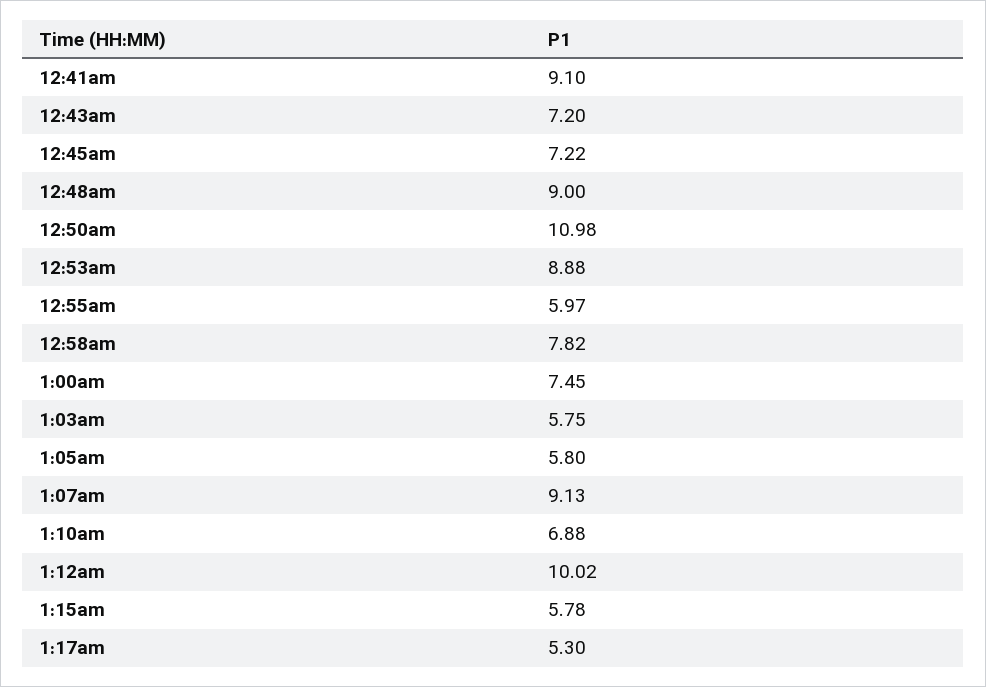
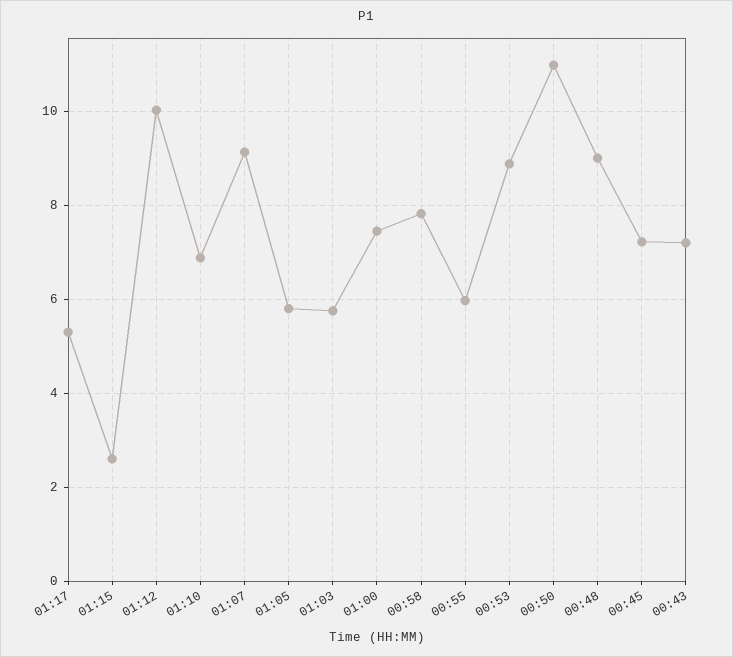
  {
-   "12:41am": 9.1,
    "12:43am": 7.2,
    "12:45am": 7.22,
    "12:48am": 9,
    "12:50am": 10.98,
    "12:53am": 8.88,
    "12:55am": 5.97,
    "12:58am": 7.82,
    "1:00am": 7.45,
    "1:03am": 5.75,
    "1:05am": 5.8,
    "1:07am": 9.13,
    "1:10am": 6.88,
    "1:12am": 10.02,
-   "1:15am": 5.78,
+   "1:15am": 2.6,
    "1:17am": 5.3
  }

